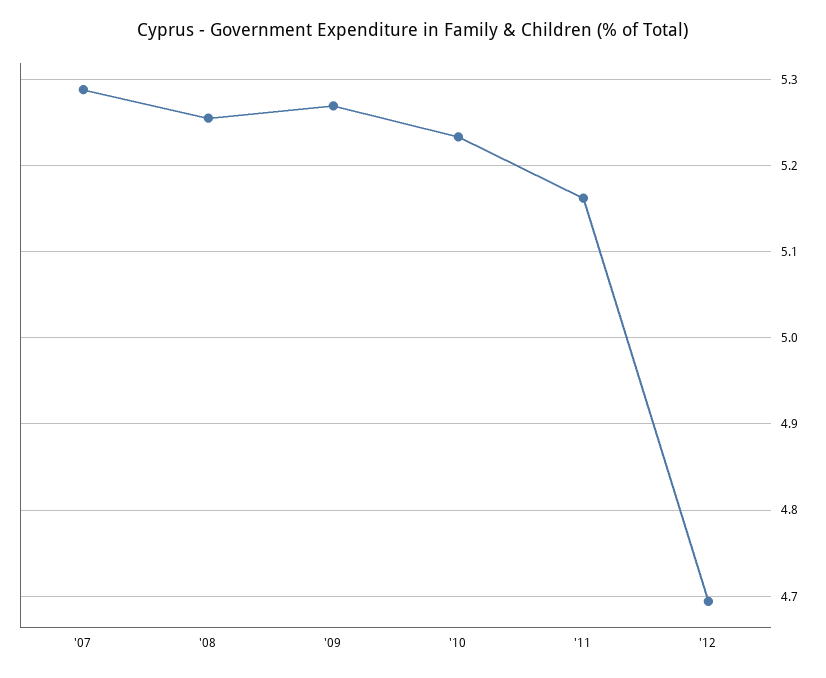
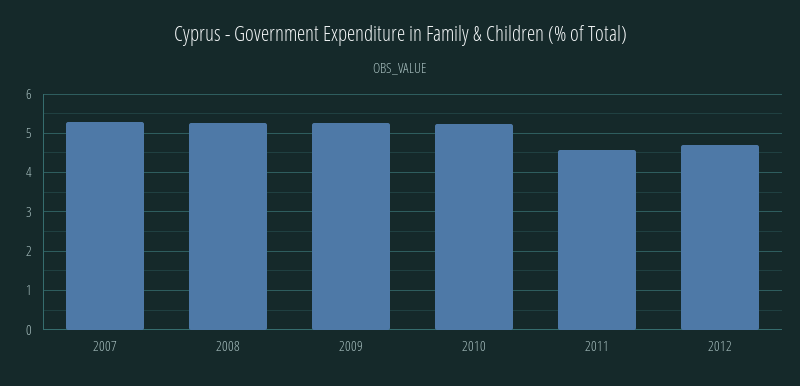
  {
    "'07": 5.29,
    "'08": 5.26,
    "'09": 5.27,
    "'10": 5.23,
-   "'11": 5.16,
+   "'11": 4.6,
    "'12": 4.69
  }

